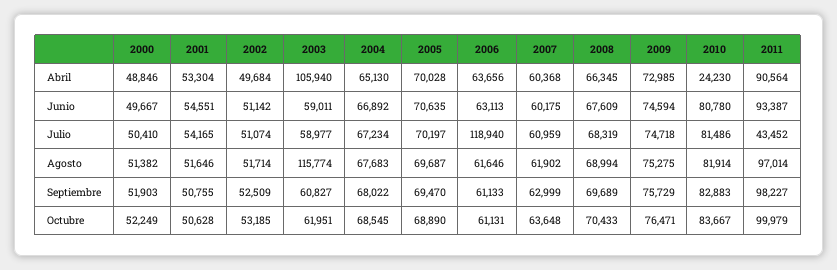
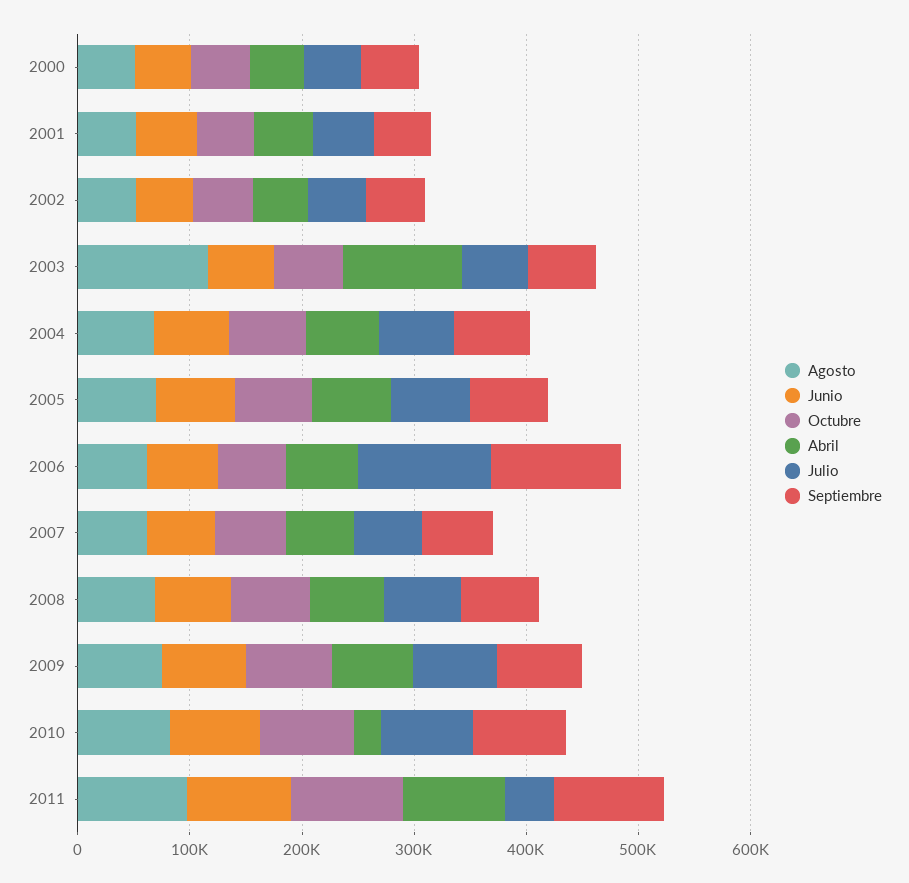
  {
    "Abril": {
      "2000": 48846,
      "2001": 53304,
      "2002": 49684,
      "2003": 105940,
      "2004": 65130,
      "2005": 70028,
      "2006": 63656,
      "2007": 60368,
      "2008": 66345,
      "2009": 72985,
      "2010": 24230,
      "2011": 90564
    },
    "Junio": {
      "2000": 49667,
      "2001": 54551,
      "2002": 51142,
      "2003": 59011,
      "2004": 66892,
      "2005": 70635,
      "2006": 63113,
      "2007": 60175,
      "2008": 67609,
      "2009": 74594,
      "2010": 80780,
      "2011": 93387
    },
    "Julio": {
      "2000": 50410,
      "2001": 54165,
      "2002": 51074,
      "2003": 58977,
      "2004": 67234,
      "2005": 70197,
      "2006": 118940,
      "2007": 60959,
      "2008": 68319,
      "2009": 74718,
      "2010": 81486,
      "2011": 43452
    },
    "Agosto": {
      "2000": 51382,
      "2001": 51646,
      "2002": 51714,
      "2003": 115774,
      "2004": 67683,
      "2005": 69687,
      "2006": 61646,
      "2007": 61902,
      "2008": 68994,
      "2009": 75275,
      "2010": 81914,
      "2011": 97014
    },
    "Septiembre": {
      "2000": 51903,
      "2001": 50755,
      "2002": 52509,
      "2003": 60827,
      "2004": 68022,
      "2005": 69470,
-     "2006": 61133,
+     "2006": 120000,
      "2007": 62999,
      "2008": 69689,
      "2009": 75729,
      "2010": 82883,
      "2011": 98227
    },
    "Octubre": {
      "2000": 52249,
      "2001": 50628,
      "2002": 53185,
      "2003": 61951,
      "2004": 68545,
      "2005": 68890,
      "2006": 61131,
      "2007": 63648,
      "2008": 70433,
      "2009": 76471,
      "2010": 83667,
      "2011": 99979
    }
  }

